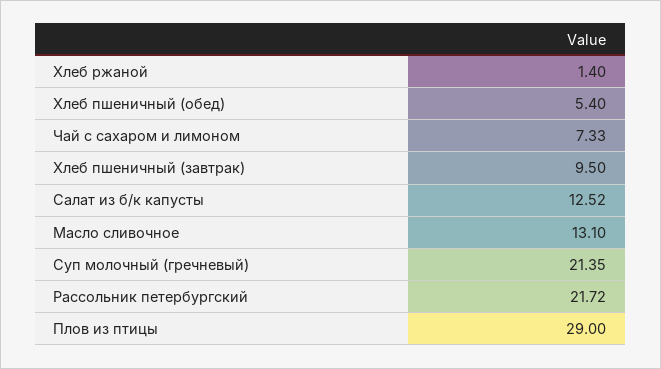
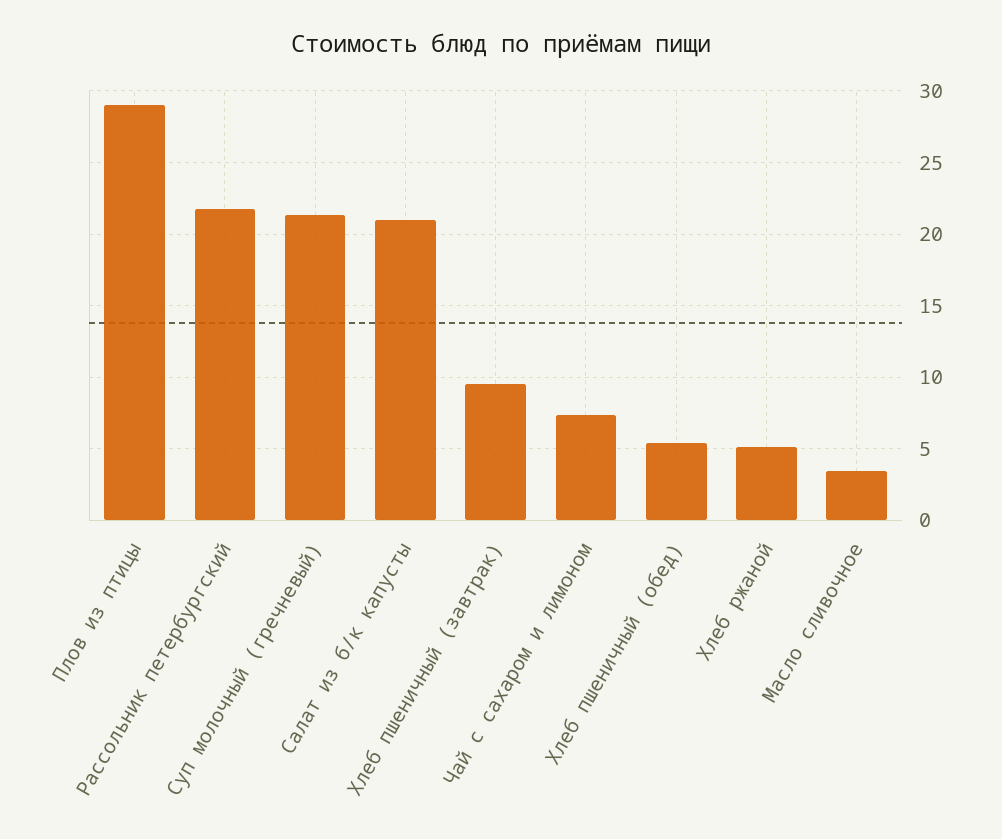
  {
-   "Хлеб ржаной": 1.4,
+   "Хлеб ржаной": 5,
    "Хлеб пшеничный (обед)": 5.4,
    "Чай с сахаром и лимоном": 7.33,
    "Хлеб пшеничный (завтрак)": 9.5,
-   "Салат из б/к капусты": 12.52,
+   "Салат из б/к капусты": 21,
-   "Масло сливочное": 13.1,
+   "Масло сливочное": 3.5,
    "Суп молочный (гречневый)": 21.35,
    "Рассольник петербургский": 21.72,
    "Плов из птицы": 29
  }

